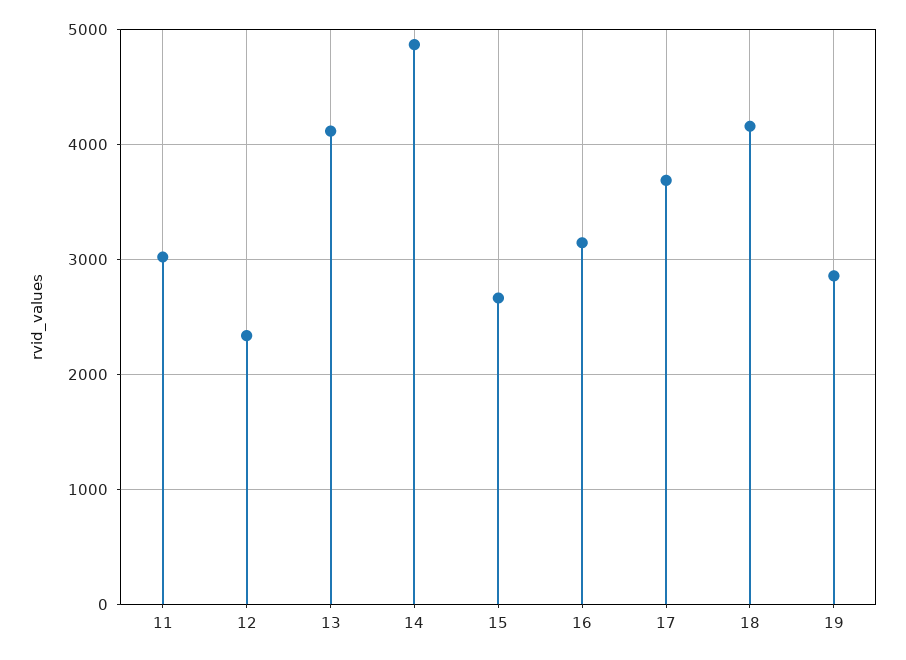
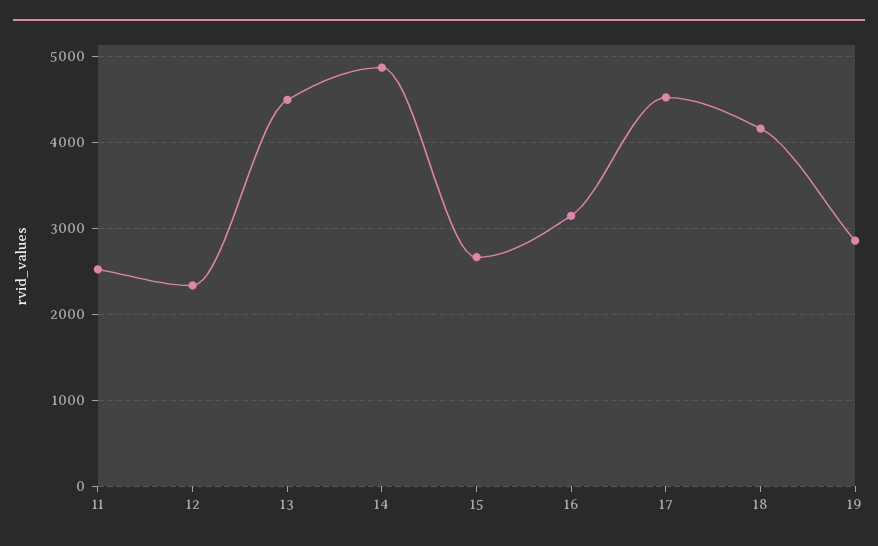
  {
-   "11": 3000,
+   "11": 2500,
    "12": 2300,
-   "13": 4100,
+   "13": 4500,
    "14": 4900,
    "15": 2700,
    "16": 3100,
-   "17": 3700,
+   "17": 4500,
    "18": 4200,
    "19": 2900
  }

